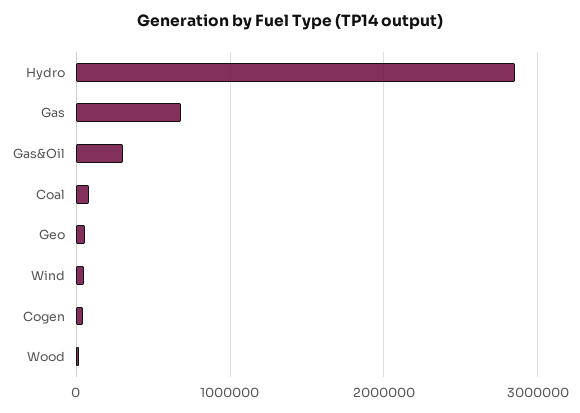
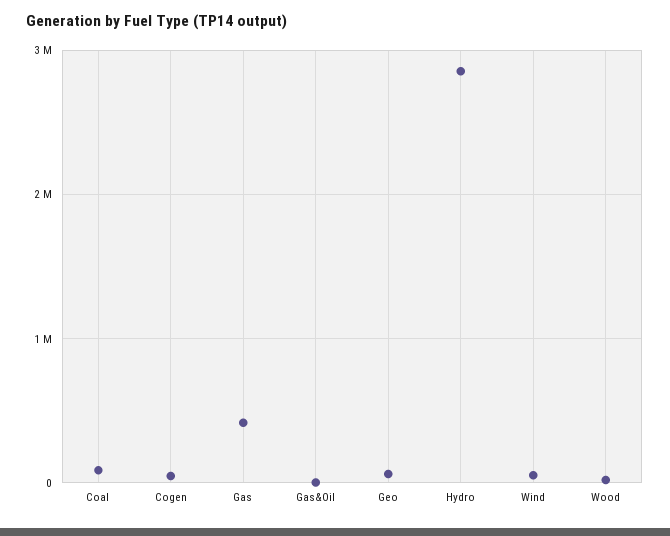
  {
    "Hydro": 2900000,
-   "Gas": 700000,
+   "Gas": 400000,
-   "Gas&Oil": 300000,
+   "Gas&Oil": 0,
    "Coal": 100000,
    "Geo": 100000,
    "Wind": 100000,
    "Cogen": 0,
    "Wood": 0
  }

